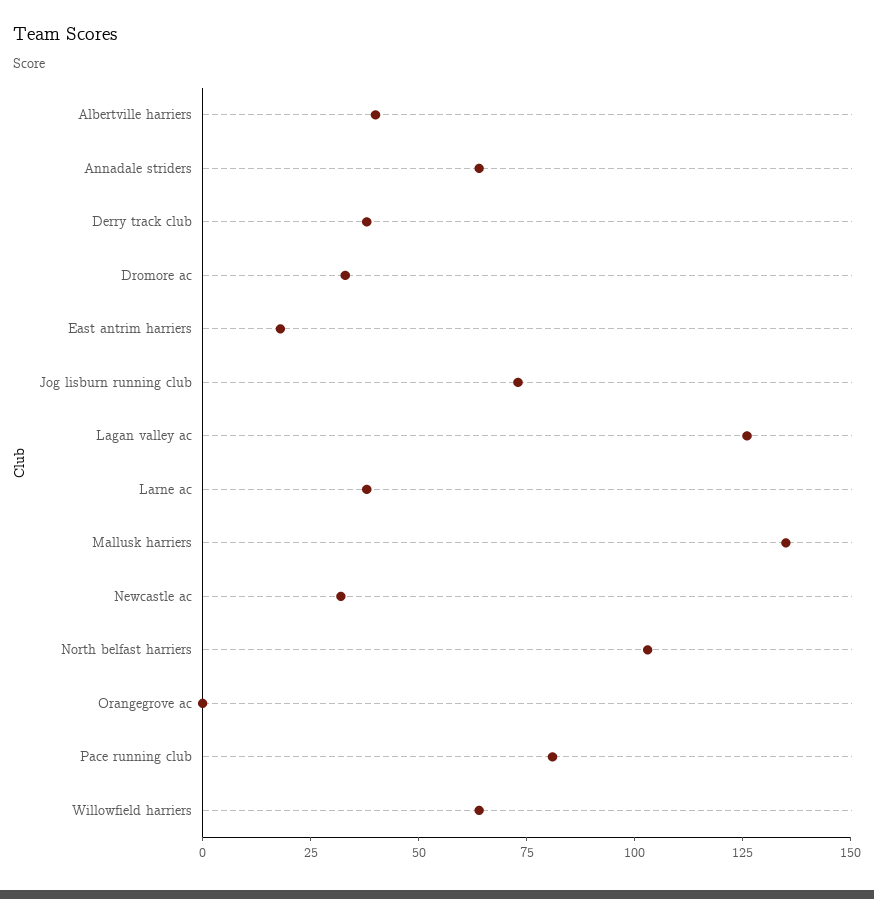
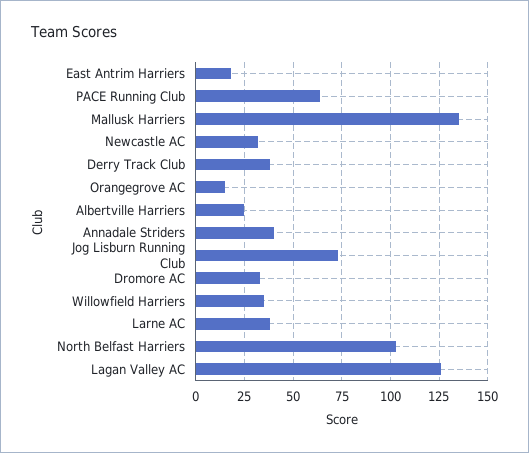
  {
-   "Albertville harriers": 40,
+   "Albertville harriers": 25,
-   "Annadale striders": 65,
+   "Annadale striders": 40,
    "Derry track club": 40,
    "Dromore ac": 35,
    "East antrim harriers": 20,
    "Jog lisburn running club": 75,
    "Lagan valley ac": 125,
    "Larne ac": 40,
    "Mallusk harriers": 135,
    "Newcastle ac": 30,
    "North belfast harriers": 105,
-   "Orangegrove ac": 0,
+   "Orangegrove ac": 15,
-   "Pace running club": 80,
+   "Pace running club": 65,
-   "Willowfield harriers": 65
+   "Willowfield harriers": 35
  }

